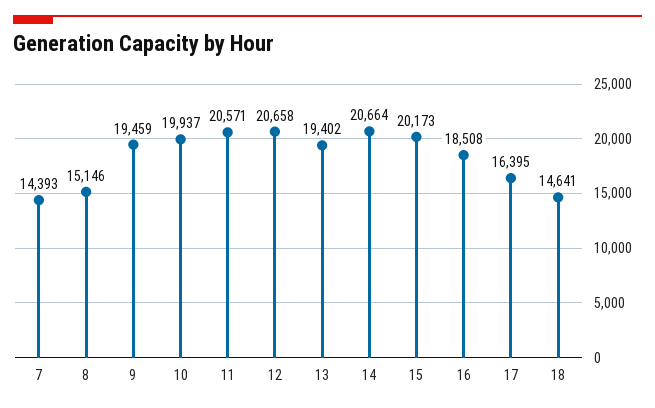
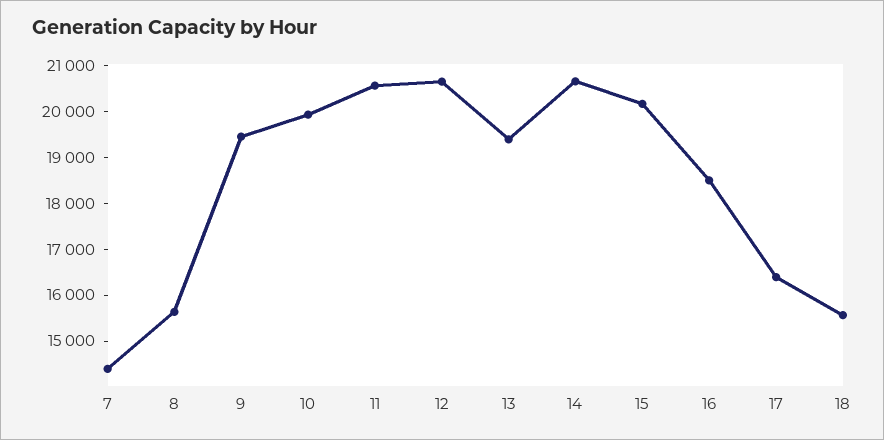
  {
    "7": 14393,
-   "8": 15146,
+   "8": 15600,
    "9": 19459,
    "10": 19937,
    "11": 20571,
    "12": 20658,
    "13": 19402,
    "14": 20664,
    "15": 20173,
    "16": 18508,
    "17": 16395,
-   "18": 14641
+   "18": 15600
  }

